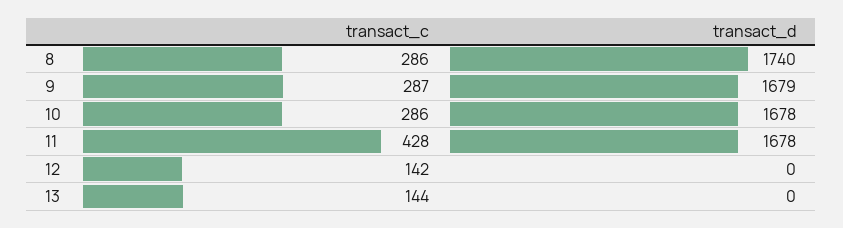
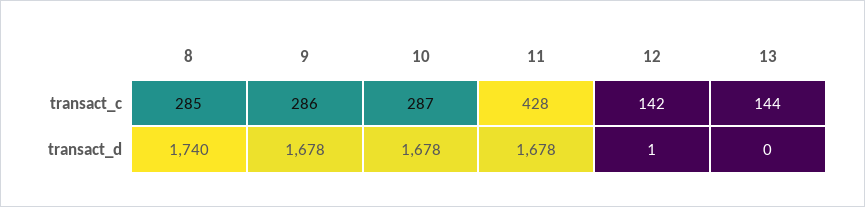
  {
    "transact_c": {
-     "8": 286,
+     "8": 285,
-     "9": 287,
+     "9": 286,
-     "10": 286,
+     "10": 287,
      "11": 428,
      "12": 142,
      "13": 144
    },
    "transact_d": {
      "8": 1740,
-     "9": 1679,
+     "9": 1678,
      "10": 1678,
      "11": 1678,
-     "12": 0,
+     "12": 1,
      "13": 0
    }
  }

